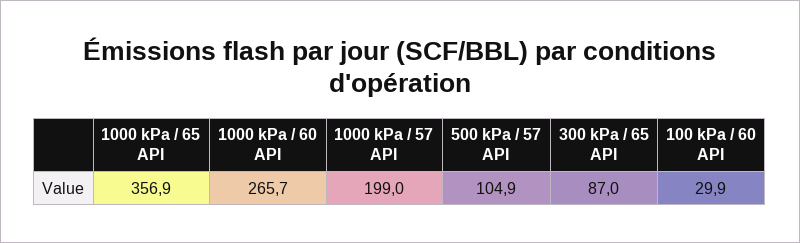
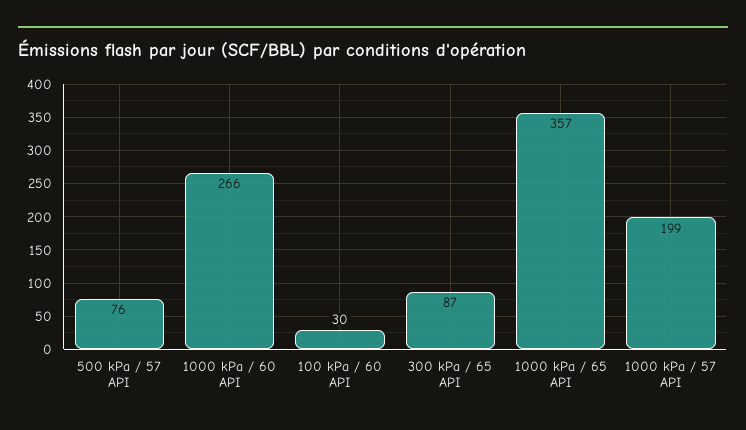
  {
    "1000 kPa / 65 API": 356.9,
    "1000 kPa / 60 API": 265.7,
    "1000 kPa / 57 API": 199,
-   "500 kPa / 57 API": 104.9,
+   "500 kPa / 57 API": 76,
    "300 kPa / 65 API": 87,
    "100 kPa / 60 API": 29.9
  }

